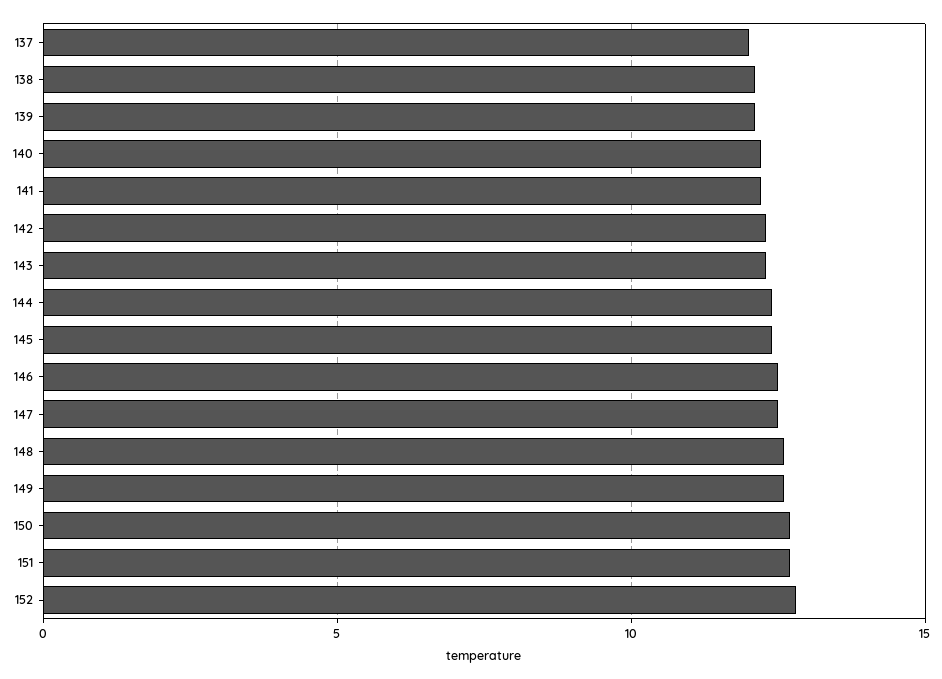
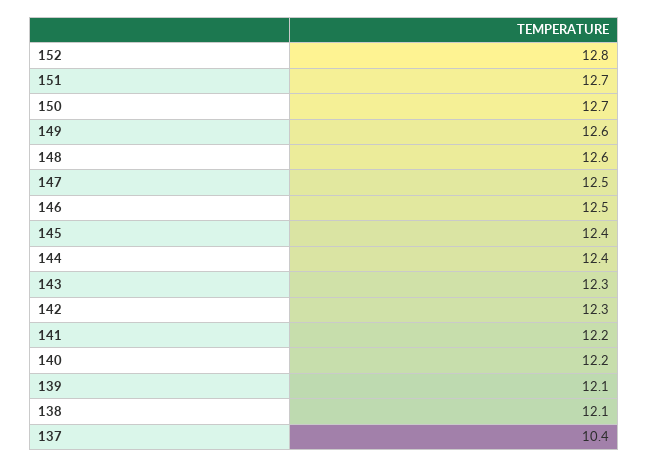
  {
-   "137": 12,
+   "137": 10.4,
    "138": 12.1,
    "139": 12.1,
    "140": 12.2,
    "141": 12.2,
    "142": 12.3,
    "143": 12.3,
    "144": 12.4,
    "145": 12.4,
    "146": 12.5,
    "147": 12.5,
    "148": 12.6,
    "149": 12.6,
    "150": 12.7,
    "151": 12.7,
    "152": 12.8
  }

